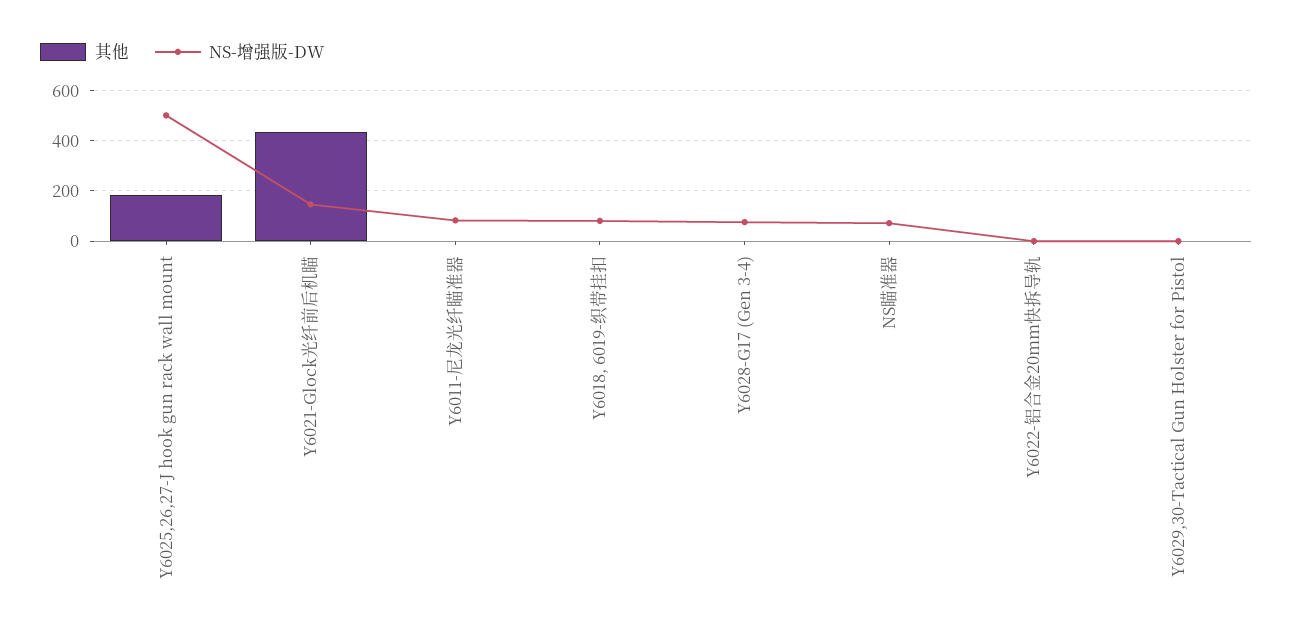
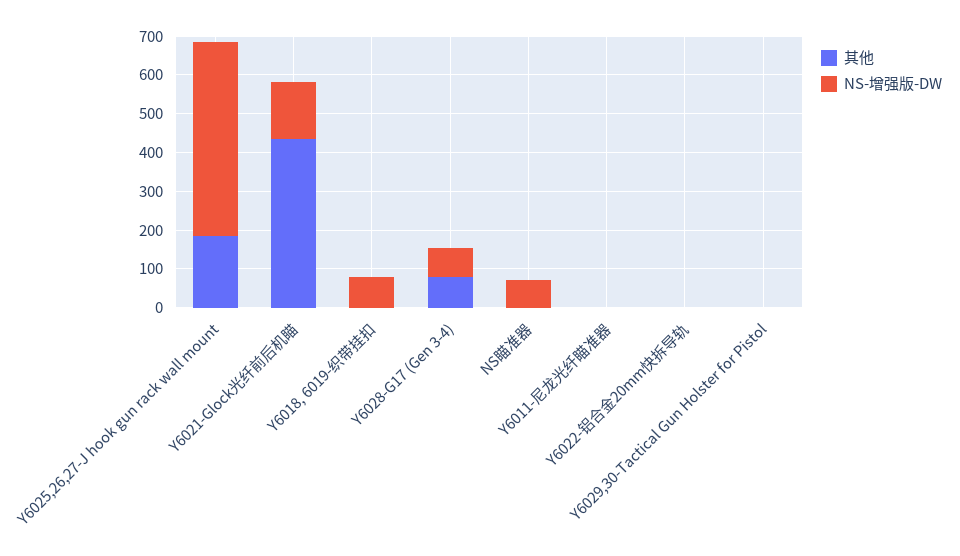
  {
    "其他": {
      "Y6025,26,27-J hook gun rack wall mount": 175,
      "Y6021-Glock光纤前后机瞄": 425,
      "Y6011-尼龙光纤瞄准器": 0,
      "Y6018, 6019-织带挂扣": 0,
-     "Y6028-G17 (Gen 3-4)": 0,
+     "Y6028-G17 (Gen 3-4)": 75,
      "NS瞄准器": 0,
      "Y6022-铝合金20mm快拆导轨": 0,
      "Y6029,30-Tactical Gun Holster for Pistol": 0
    },
    "NS-增强版-DW": {
      "Y6025,26,27-J hook gun rack wall mount": 500,
      "Y6021-Glock光纤前后机瞄": 150,
-     "Y6011-尼龙光纤瞄准器": 75,
+     "Y6011-尼龙光纤瞄准器": 0,
      "Y6018, 6019-织带挂扣": 75,
      "Y6028-G17 (Gen 3-4)": 75,
      "NS瞄准器": 75,
      "Y6022-铝合金20mm快拆导轨": 0,
      "Y6029,30-Tactical Gun Holster for Pistol": 0
    }
  }

